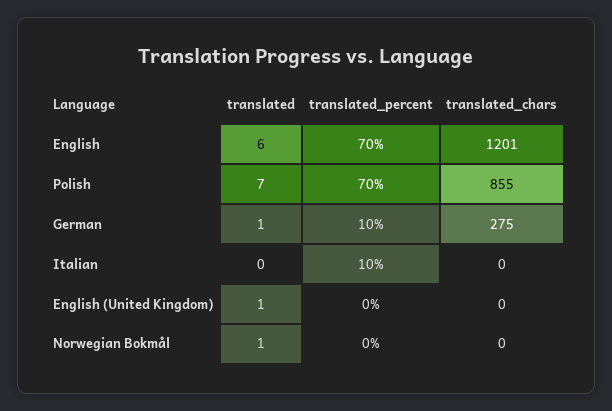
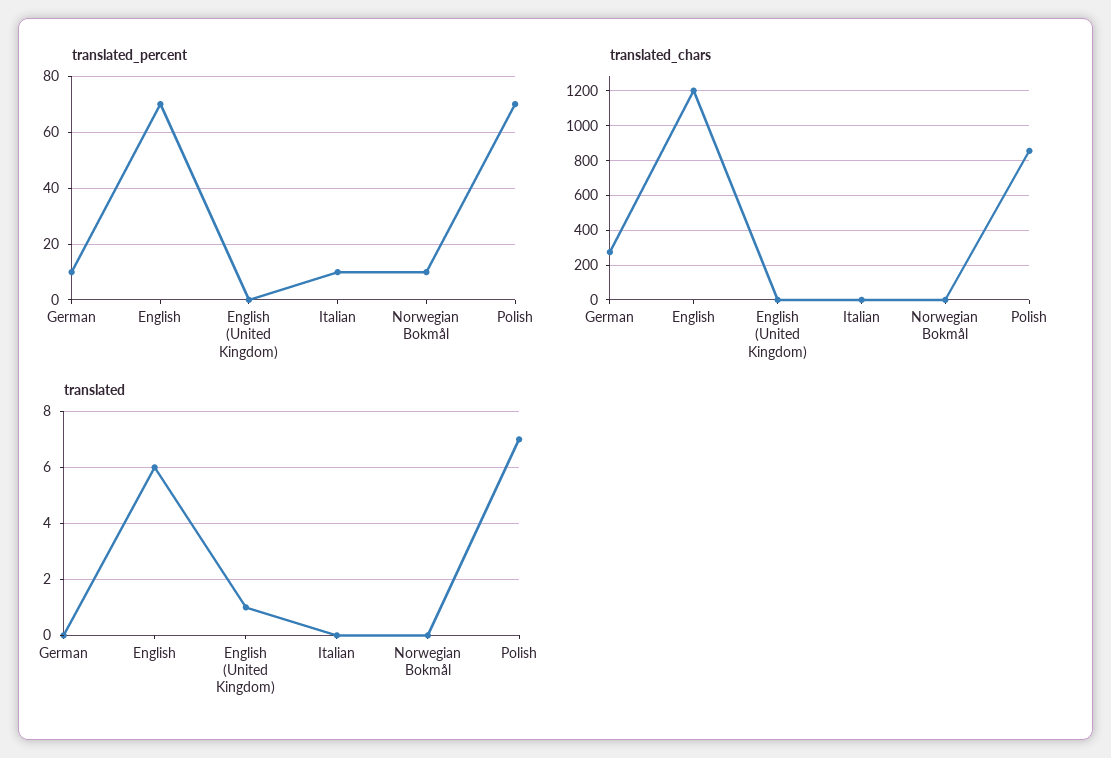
  {
    "translated": {
      "English": 6,
      "Polish": 7,
-     "German": 1,
+     "German": 0,
      "Italian": 0,
      "English (United Kingdom)": 1,
-     "Norwegian Bokmål": 1
+     "Norwegian Bokmål": 0
    },
    "translated_percent": {
      "English": 70,
      "Polish": 70,
      "German": 10,
      "Italian": 10,
      "English (United Kingdom)": 0,
-     "Norwegian Bokmål": 0
+     "Norwegian Bokmål": 10
    },
    "translated_chars": {
      "English": 1201,
      "Polish": 855,
      "German": 275,
      "Italian": 0,
      "English (United Kingdom)": 0,
      "Norwegian Bokmål": 0
    }
  }

